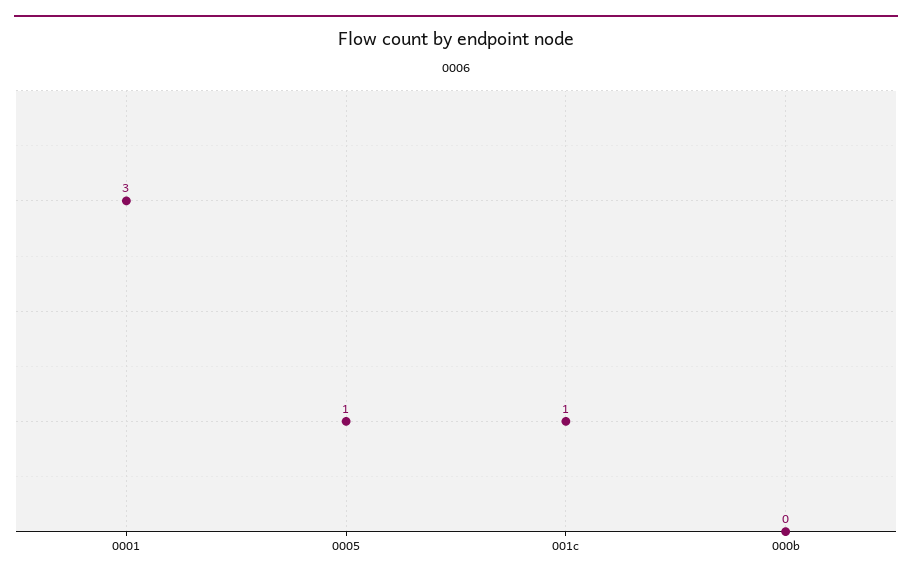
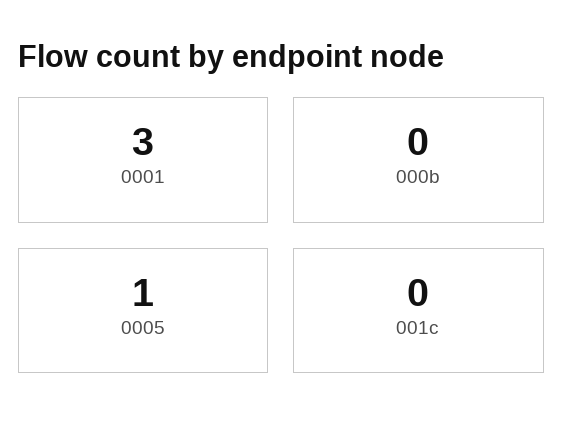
  {
    "0001": 3,
    "0005": 1,
-   "001c": 1,
+   "001c": 0,
    "000b": 0
  }

